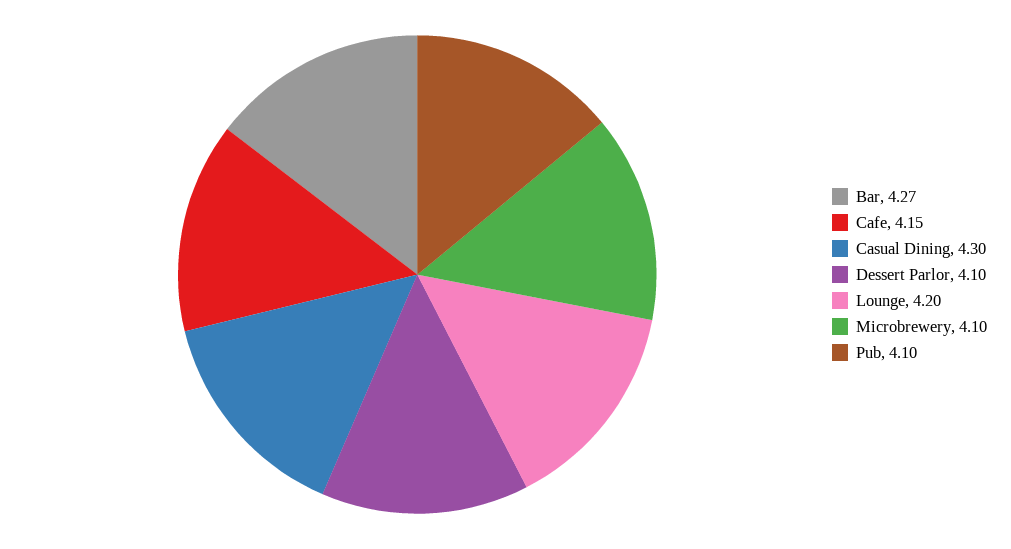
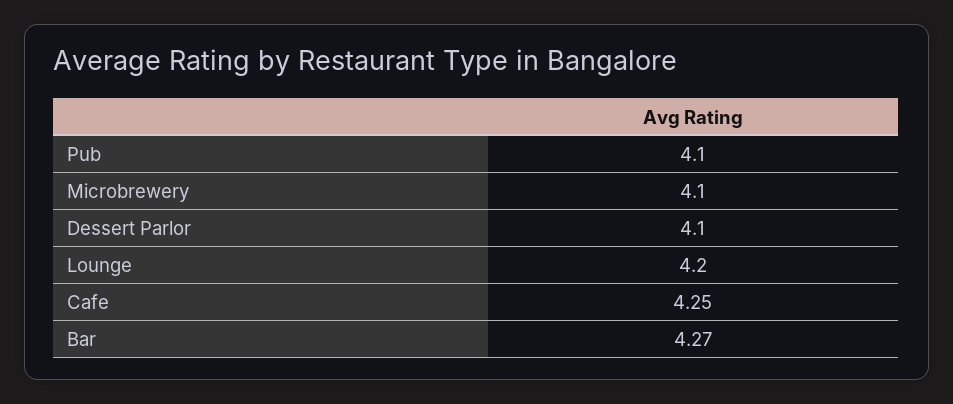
  {
    "Bar": 4.27,
-   "Cafe": 4.15,
+   "Cafe": 4.25,
-   "Casual Dining": 4.3,
    "Dessert Parlor": 4.1,
    "Lounge": 4.2,
    "Microbrewery": 4.1,
    "Pub": 4.1
  }

